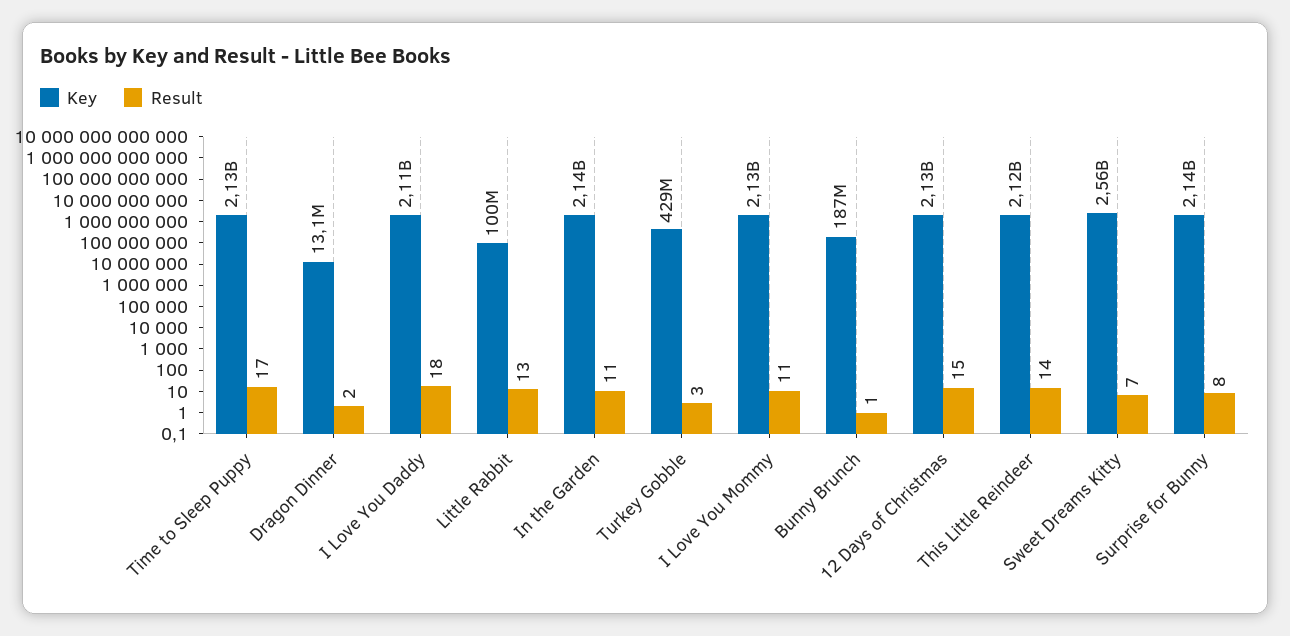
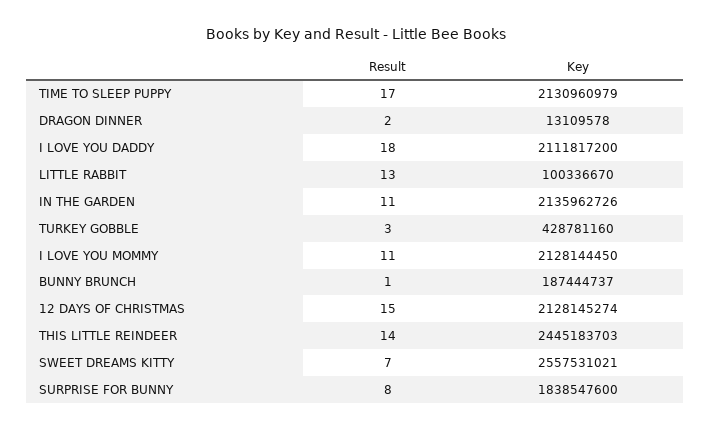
  {
    "Key": {
      "Time to Sleep Puppy": 2130960979,
      "Dragon Dinner": 13109578,
      "I Love You Daddy": 2111817200,
      "Little Rabbit": 100336670,
      "In the Garden": 2135962726,
      "Turkey Gobble": 428781160,
      "I Love You Mommy": 2128144450,
      "Bunny Brunch": 187444737,
      "12 Days of Christmas": 2128145274,
-     "This Little Reindeer": 2120000000,
+     "This Little Reindeer": 2445183703,
      "Sweet Dreams Kitty": 2557531021,
-     "Surprise for Bunny": 2140000000
+     "Surprise for Bunny": 1838547600
    },
    "Result": {
      "Time to Sleep Puppy": 17,
      "Dragon Dinner": 2,
      "I Love You Daddy": 18,
      "Little Rabbit": 13,
      "In the Garden": 11,
      "Turkey Gobble": 3,
      "I Love You Mommy": 11,
      "Bunny Brunch": 1,
      "12 Days of Christmas": 15,
      "This Little Reindeer": 14,
      "Sweet Dreams Kitty": 7,
      "Surprise for Bunny": 8
    }
  }

